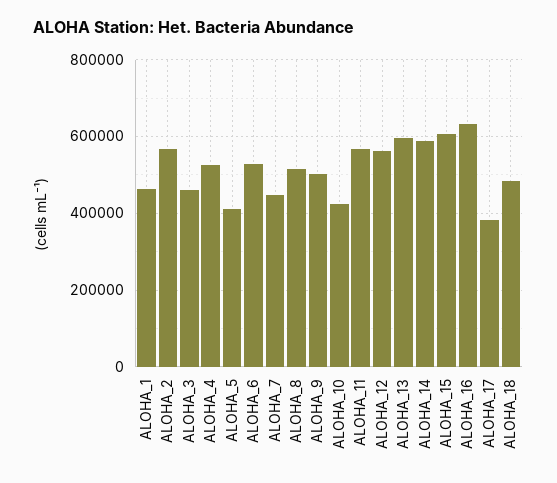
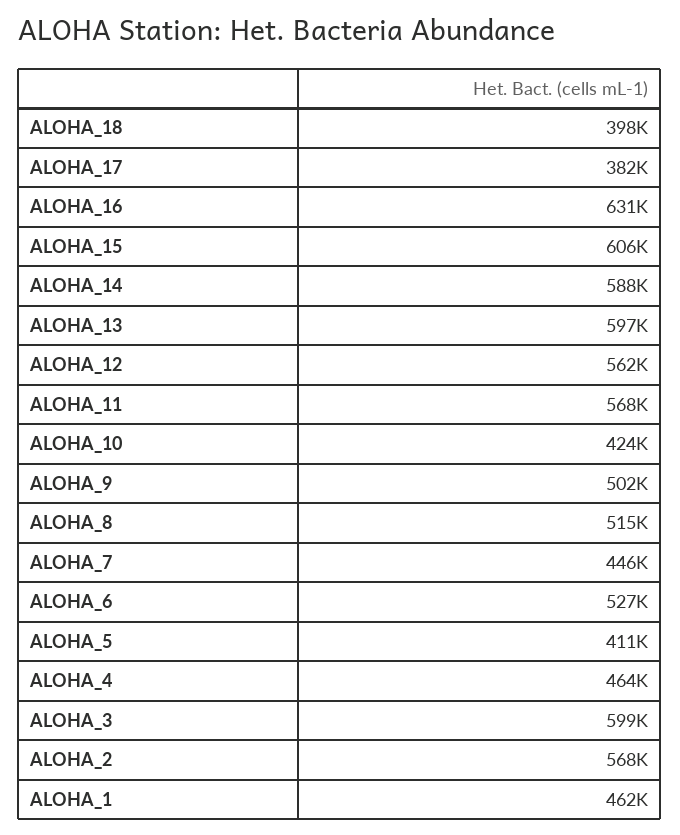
  {
    "ALOHA_1": 462000,
    "ALOHA_2": 568000,
-   "ALOHA_3": 460000,
+   "ALOHA_3": 599000,
-   "ALOHA_4": 520000,
+   "ALOHA_4": 464000,
    "ALOHA_5": 411000,
    "ALOHA_6": 527000,
    "ALOHA_7": 446000,
    "ALOHA_8": 515000,
    "ALOHA_9": 502000,
    "ALOHA_10": 424000,
    "ALOHA_11": 568000,
    "ALOHA_12": 562000,
    "ALOHA_13": 597000,
    "ALOHA_14": 588000,
    "ALOHA_15": 606000,
    "ALOHA_16": 631000,
    "ALOHA_17": 382000,
-   "ALOHA_18": 480000
+   "ALOHA_18": 398000
  }

